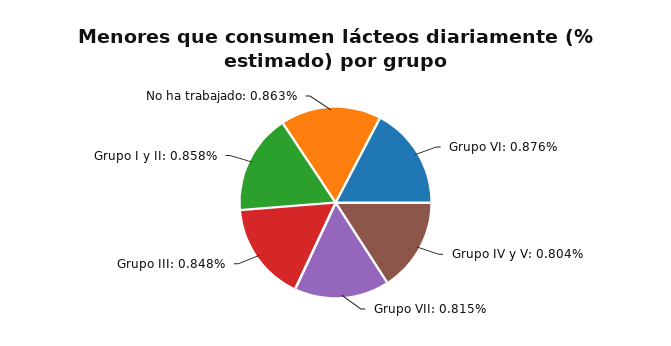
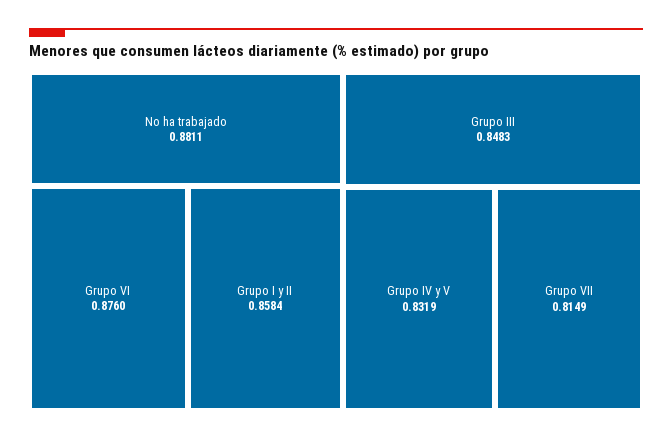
  {
    "Grupo VI": 0.876,
-   "Grupo IV y V": 0.804,
+   "Grupo IV y V": 0.8319,
    "Grupo VII": 0.8149,
    "Grupo III": 0.8483,
    "Grupo I y II": 0.8584,
-   "No ha trabajado": 0.863
+   "No ha trabajado": 0.8811
  }

